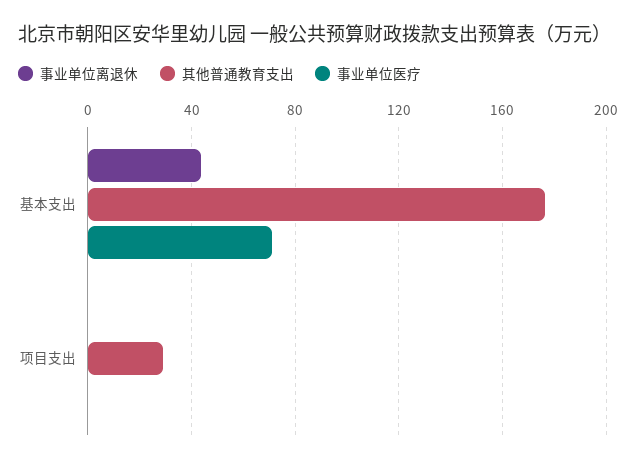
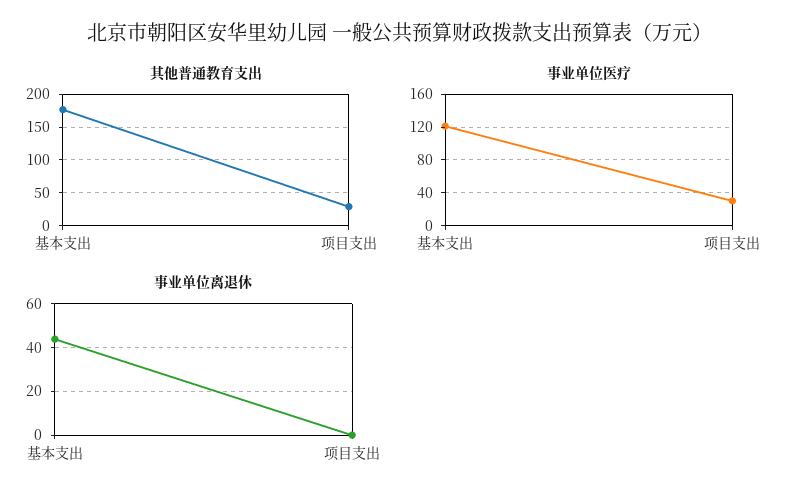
  {
    "事业单位离退休": {
      "基本支出": 45,
      "项目支出": 0
    },
    "其他普通教育支出": {
      "基本支出": 175,
      "项目支出": 30
    },
    "事业单位医疗": {
-     "基本支出": 70,
+     "基本支出": 120,
-     "项目支出": 0
+     "项目支出": 30
    }
  }

